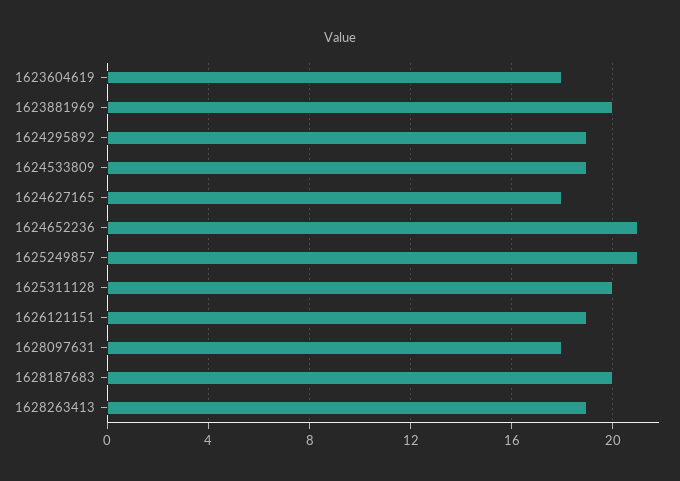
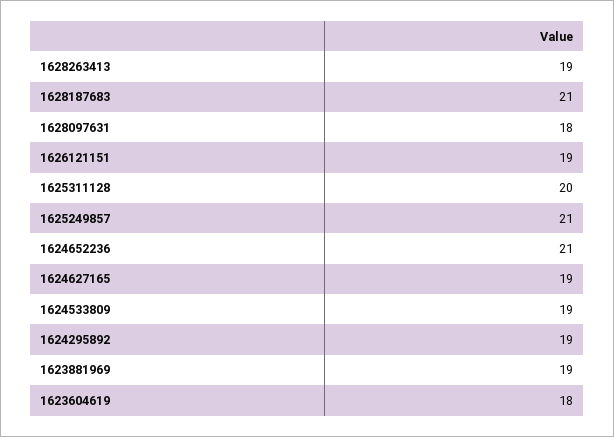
  {
    "1623604619": 18,
-   "1623881969": 20,
+   "1623881969": 19,
    "1624295892": 19,
    "1624533809": 19,
-   "1624627165": 18,
+   "1624627165": 19,
    "1624652236": 21,
    "1625249857": 21,
    "1625311128": 20,
    "1626121151": 19,
    "1628097631": 18,
-   "1628187683": 20,
+   "1628187683": 21,
    "1628263413": 19
  }

